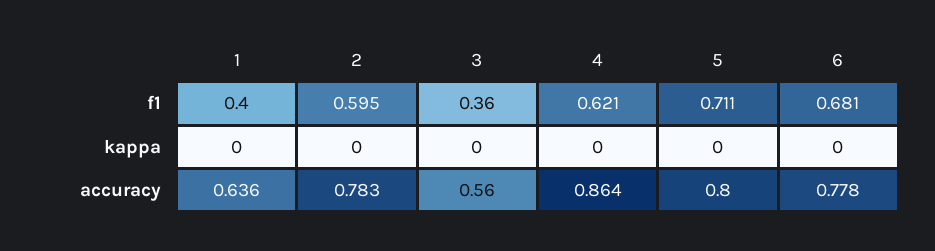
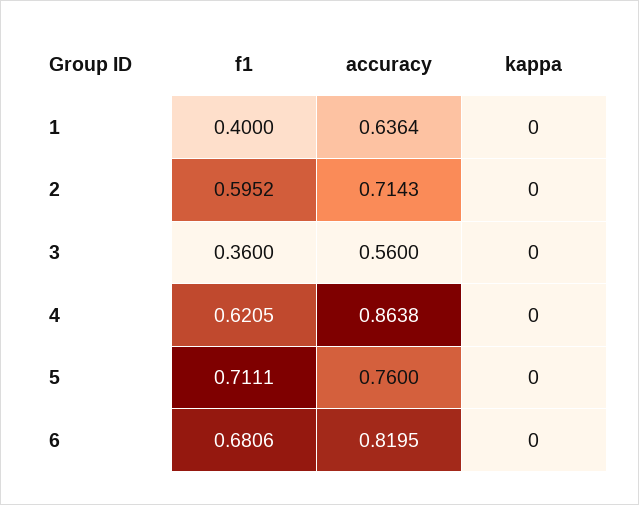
  {
    "1": {
      "f1": 0.4,
      "kappa": 0,
      "accuracy": 0.6364
    },
    "2": {
      "f1": 0.5952,
      "kappa": 0,
-     "accuracy": 0.783
+     "accuracy": 0.7143
    },
    "3": {
      "f1": 0.36,
      "kappa": 0,
      "accuracy": 0.56
    },
    "4": {
      "f1": 0.6205,
      "kappa": 0,
      "accuracy": 0.8638
    },
    "5": {
      "f1": 0.7111,
      "kappa": 0,
-     "accuracy": 0.8
+     "accuracy": 0.76
    },
    "6": {
      "f1": 0.6806,
      "kappa": 0,
-     "accuracy": 0.778
+     "accuracy": 0.8195
    }
  }

